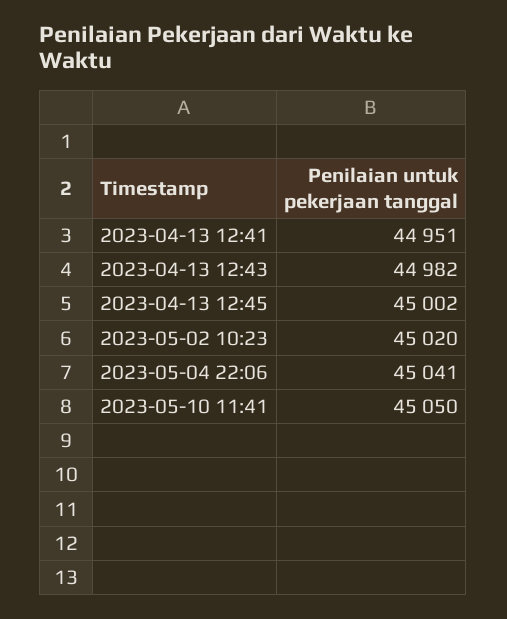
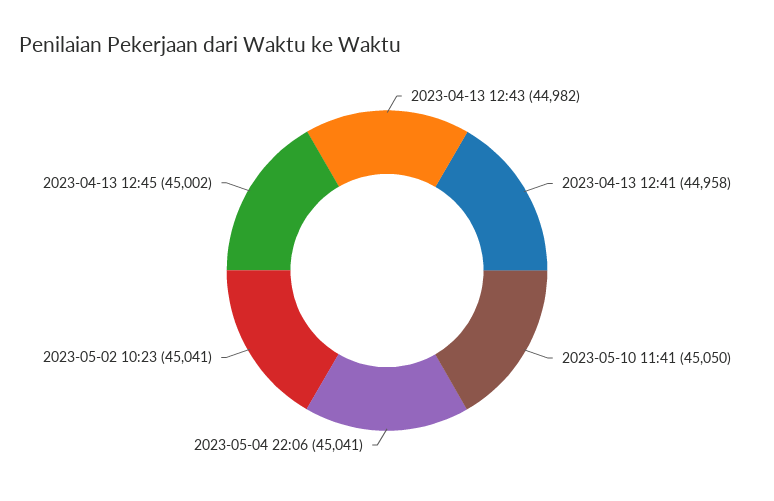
  {
-   "2023-04-13 12:41": 44951,
+   "2023-04-13 12:41": 44958,
    "2023-04-13 12:43": 44982,
    "2023-04-13 12:45": 45002,
-   "2023-05-02 10:23": 45020,
+   "2023-05-02 10:23": 45041,
    "2023-05-04 22:06": 45041,
    "2023-05-10 11:41": 45050
  }

